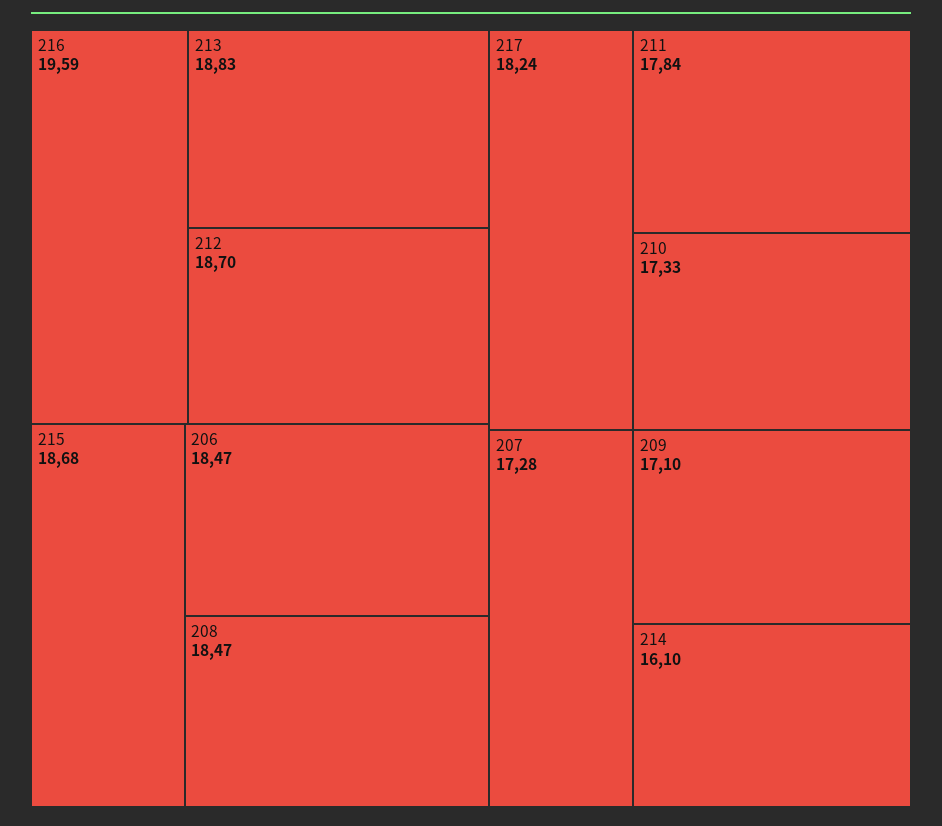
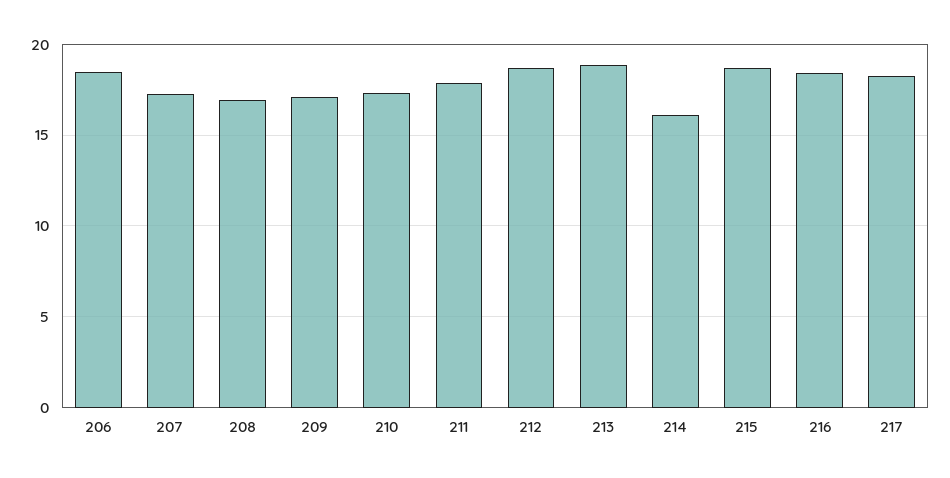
  {
-   "216": 19.59,
+   "216": 18.5,
    "213": 18.83,
    "212": 18.7,
    "215": 18.68,
    "206": 18.47,
-   "208": 18.47,
+   "208": 17,
    "217": 18.24,
    "211": 17.84,
    "210": 17.33,
    "207": 17.28,
    "209": 17.1,
    "214": 16.1
  }

